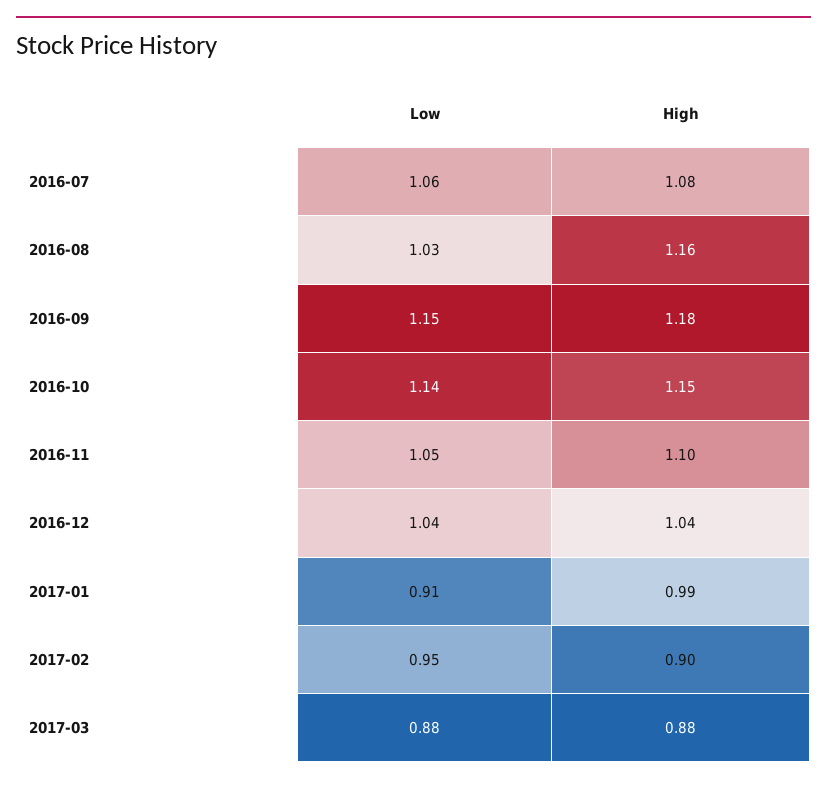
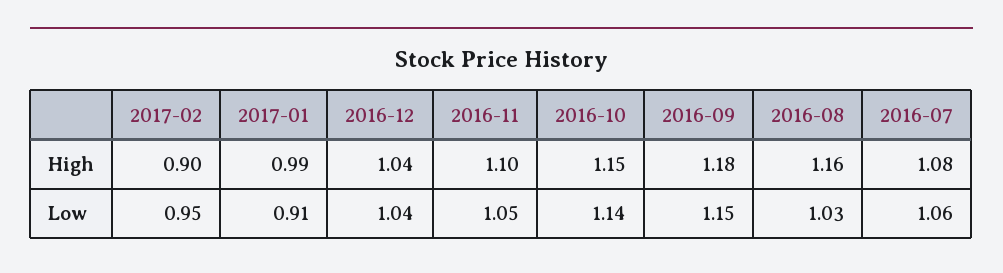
  {
    "Low": {
      "2016-07": 1.06,
      "2016-08": 1.03,
      "2016-09": 1.15,
      "2016-10": 1.14,
      "2016-11": 1.05,
      "2016-12": 1.04,
      "2017-01": 0.91,
-     "2017-02": 0.95,
+     "2017-02": 0.95
-     "2017-03": 0.88
    },
    "High": {
      "2016-07": 1.08,
      "2016-08": 1.16,
      "2016-09": 1.18,
      "2016-10": 1.15,
      "2016-11": 1.1,
      "2016-12": 1.04,
      "2017-01": 0.99,
-     "2017-02": 0.9,
+     "2017-02": 0.9
-     "2017-03": 0.88
    }
  }

